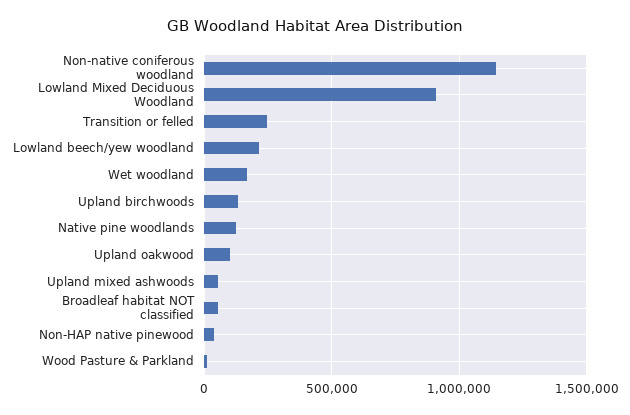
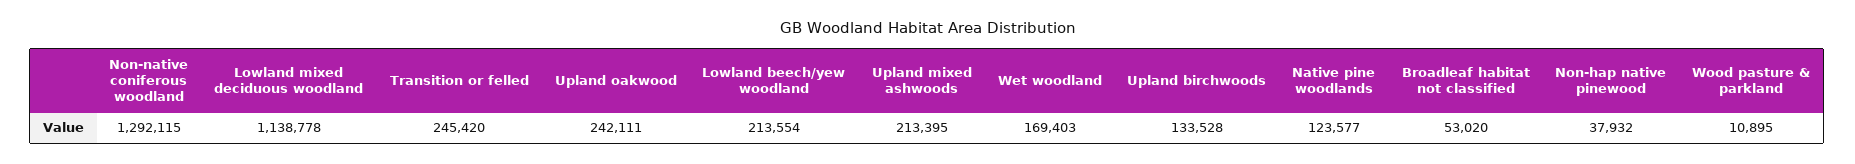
  {
-   "Non-native coniferous woodland": 1150000,
+   "Non-native coniferous woodland": 1292115,
-   "Lowland Mixed Deciduous Woodland": 900000,
+   "Lowland Mixed Deciduous Woodland": 1138778,
    "Transition or felled": 245420,
    "Lowland beech/yew woodland": 213554,
    "Wet woodland": 169403,
    "Upland birchwoods": 133528,
    "Native pine woodlands": 123577,
-   "Upland oakwood": 100000,
+   "Upland oakwood": 242111,
-   "Upland mixed ashwoods": 50000,
+   "Upland mixed ashwoods": 213395,
    "Broadleaf habitat NOT classified": 53020,
    "Non-HAP native pinewood": 37932,
    "Wood Pasture & Parkland": 10895
  }

